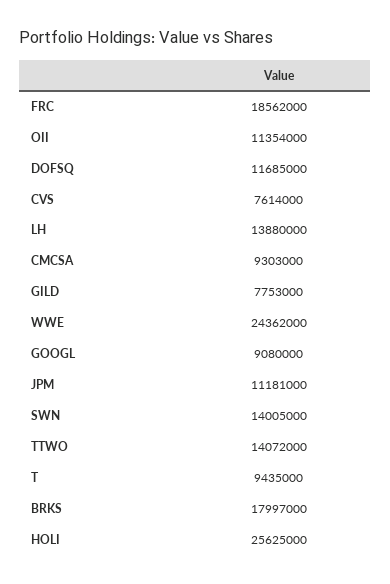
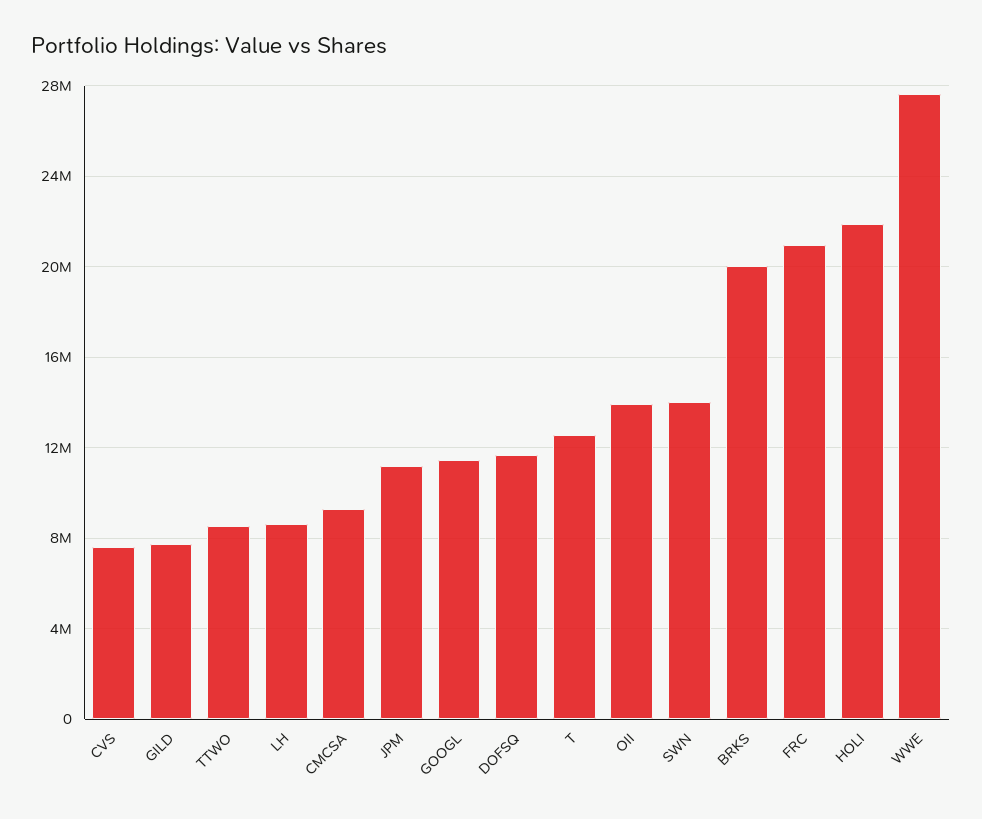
  {
-   "FRC": 18562000,
+   "FRC": 21000000,
-   "OII": 11354000,
+   "OII": 14000000,
    "DOFSQ": 11685000,
    "CVS": 7614000,
-   "LH": 13880000,
+   "LH": 8500000,
    "CMCSA": 9303000,
    "GILD": 7753000,
-   "WWE": 24362000,
+   "WWE": 27500000,
-   "GOOGL": 9080000,
+   "GOOGL": 11500000,
    "JPM": 11181000,
    "SWN": 14005000,
-   "TTWO": 14072000,
+   "TTWO": 8500000,
-   "T": 9435000,
+   "T": 12500000,
-   "BRKS": 17997000,
+   "BRKS": 20000000,
-   "HOLI": 25625000
+   "HOLI": 22000000
  }

